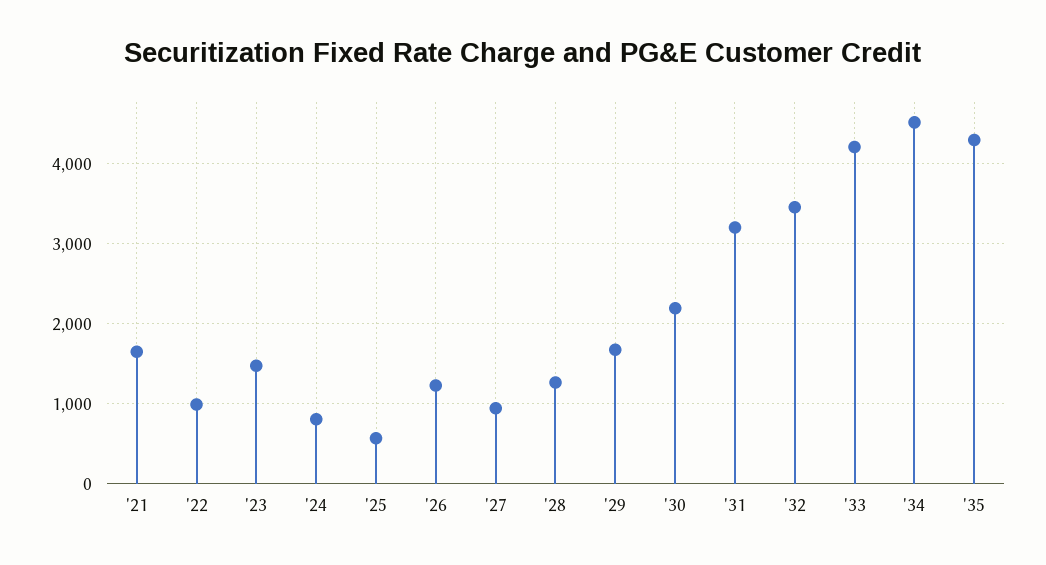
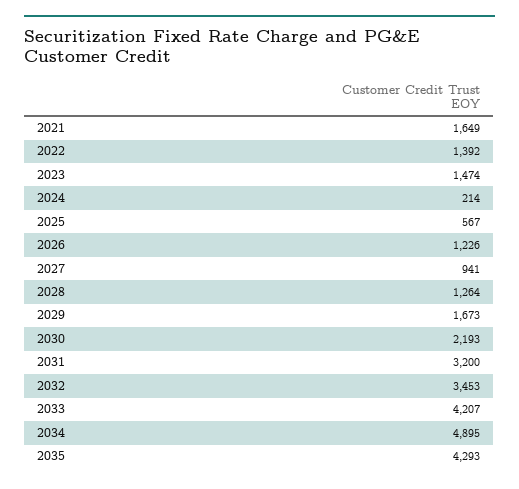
  {
    "'21": 1649,
-   "'22": 1000,
+   "'22": 1392,
    "'23": 1474,
-   "'24": 800,
+   "'24": 214,
    "'25": 567,
    "'26": 1226,
    "'27": 941,
    "'28": 1264,
    "'29": 1673,
    "'30": 2193,
    "'31": 3200,
    "'32": 3453,
    "'33": 4207,
-   "'34": 4500,
+   "'34": 4895,
    "'35": 4293
  }

